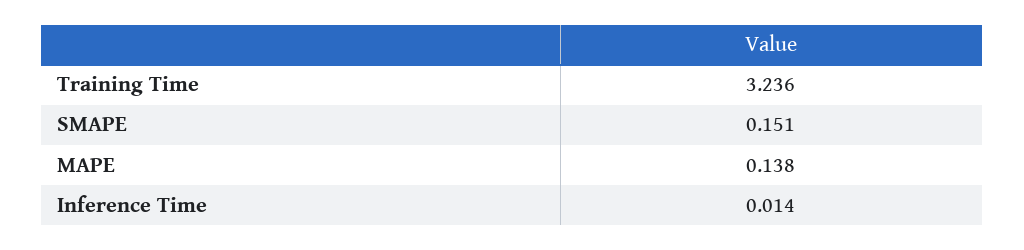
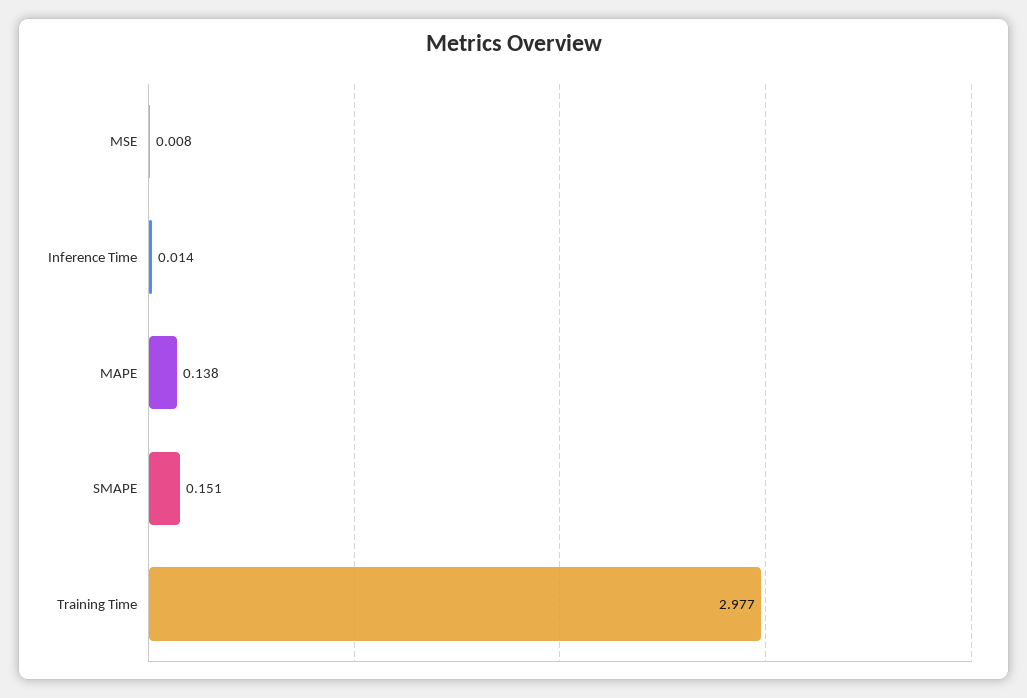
  {
-   "Training Time": 3.236,
+   "Training Time": 2.977,
    "SMAPE": 0.151,
    "MAPE": 0.138,
-   "Inference Time": 0.014
+   "Inference Time": 0.014,
+   "MSE": 0.008
  }

